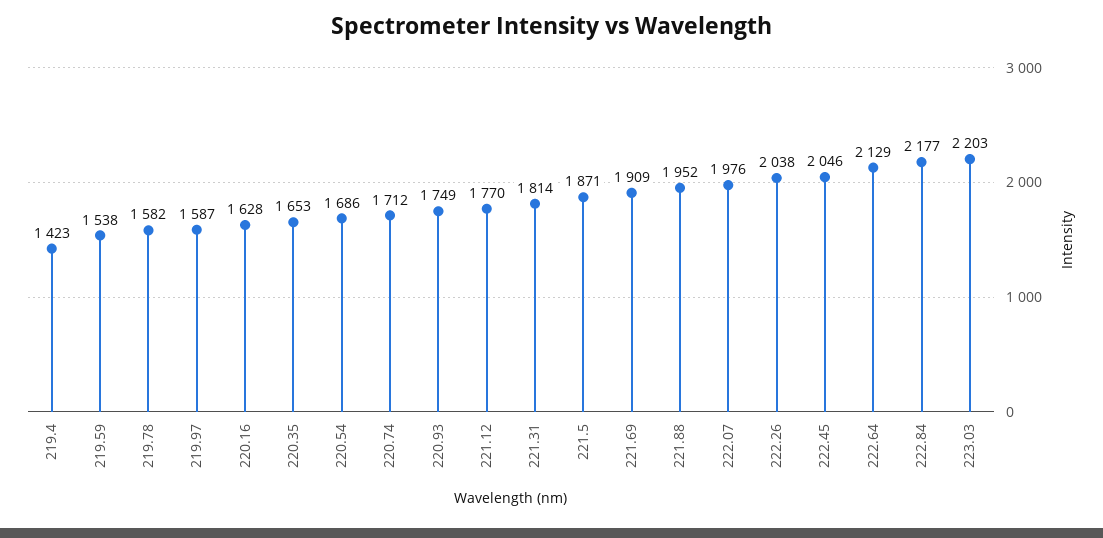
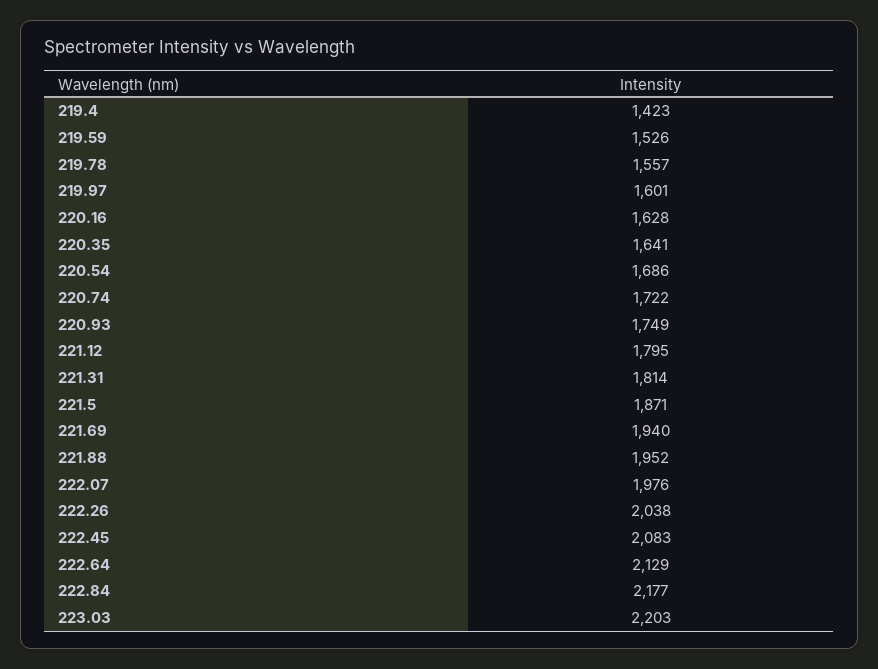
  {
    "219.4": 1423,
-   "219.59": 1538,
+   "219.59": 1526,
-   "219.78": 1582,
+   "219.78": 1557,
-   "219.97": 1587,
+   "219.97": 1601,
    "220.16": 1628,
-   "220.35": 1653,
+   "220.35": 1641,
    "220.54": 1686,
-   "220.74": 1712,
+   "220.74": 1722,
    "220.93": 1749,
-   "221.12": 1770,
+   "221.12": 1795,
    "221.31": 1814,
    "221.5": 1871,
-   "221.69": 1909,
+   "221.69": 1940,
    "221.88": 1952,
    "222.07": 1976,
    "222.26": 2038,
-   "222.45": 2046,
+   "222.45": 2083,
    "222.64": 2129,
    "222.84": 2177,
    "223.03": 2203
  }

